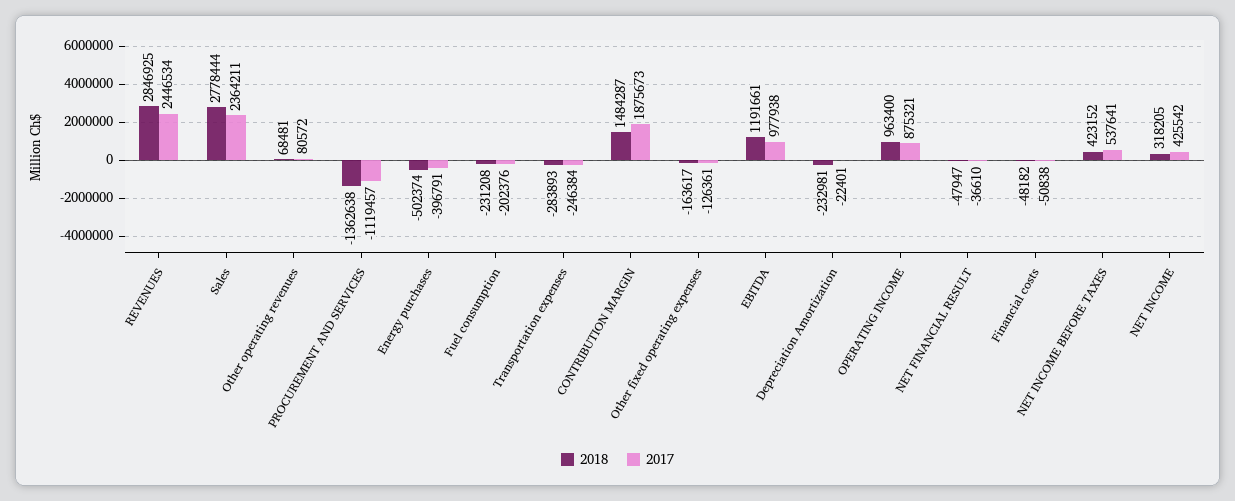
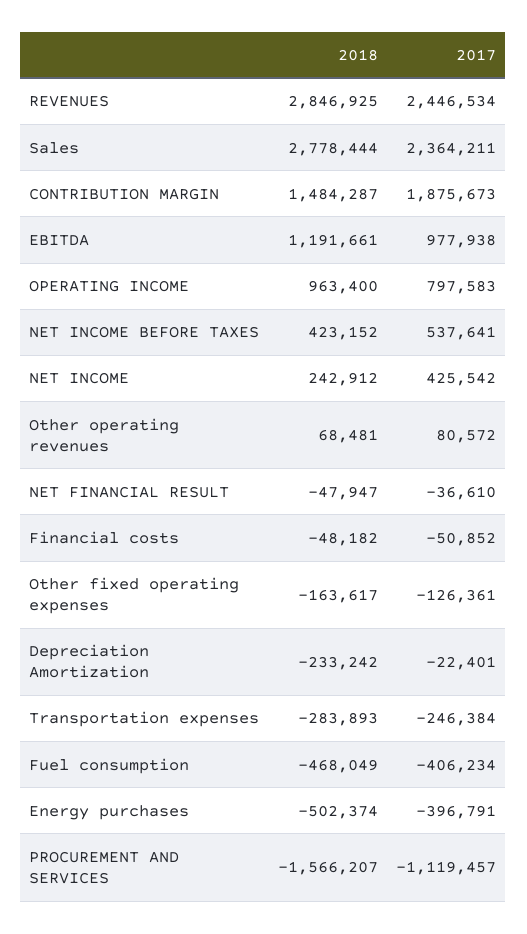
  {
    "2018": {
      "REVENUES": 2846925,
      "Sales": 2778444,
      "Other operating revenues": 68481,
-     "PROCUREMENT AND SERVICES": -1362638,
+     "PROCUREMENT AND SERVICES": -1566207,
      "Energy purchases": -502374,
-     "Fuel consumption": -231208,
+     "Fuel consumption": -468049,
      "Transportation expenses": -283893,
      "CONTRIBUTION MARGIN": 1484287,
      "Other fixed operating expenses": -163617,
      "EBITDA": 1191661,
-     "Depreciation Amortization": -232981,
+     "Depreciation Amortization": -233242,
      "OPERATING INCOME": 963400,
      "NET FINANCIAL RESULT": -47947,
      "Financial costs": -48182,
      "NET INCOME BEFORE TAXES": 423152,
-     "NET INCOME": 318205
+     "NET INCOME": 242912
    },
    "2017": {
      "REVENUES": 2446534,
      "Sales": 2364211,
      "Other operating revenues": 80572,
      "PROCUREMENT AND SERVICES": -1119457,
      "Energy purchases": -396791,
-     "Fuel consumption": -202376,
+     "Fuel consumption": -406234,
      "Transportation expenses": -246384,
      "CONTRIBUTION MARGIN": 1875673,
      "Other fixed operating expenses": -126361,
      "EBITDA": 977938,
      "Depreciation Amortization": -22401,
-     "OPERATING INCOME": 875321,
+     "OPERATING INCOME": 797583,
      "NET FINANCIAL RESULT": -36610,
-     "Financial costs": -50838,
+     "Financial costs": -50852,
      "NET INCOME BEFORE TAXES": 537641,
      "NET INCOME": 425542
    }
  }

